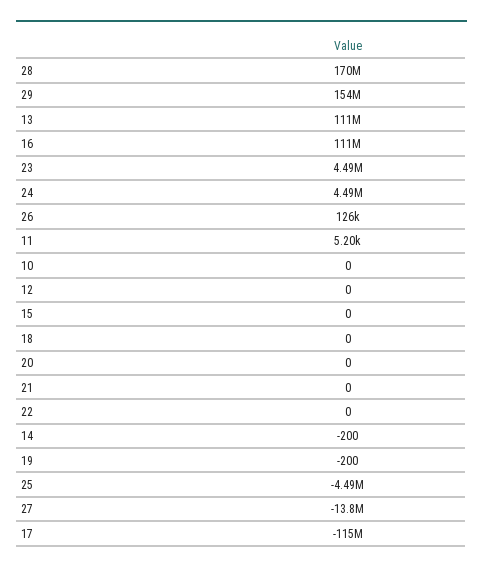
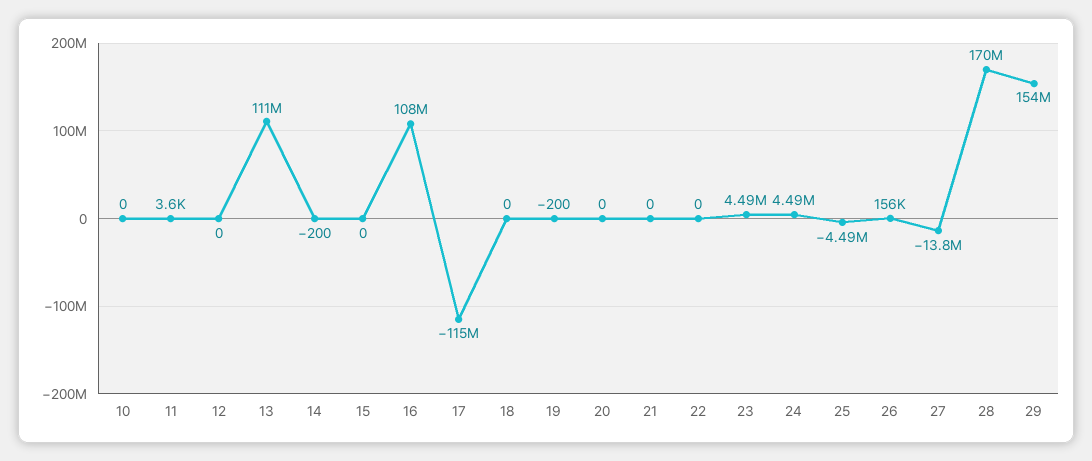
  {
    "28": 170000000,
    "29": 154000000,
    "13": 111000000,
-   "16": 111000000,
+   "16": 108000000,
    "23": 4490000,
    "24": 4490000,
-   "26": 126000,
+   "26": 156000,
-   "11": 5200,
+   "11": 3600,
    "10": 0,
    "12": 0,
    "15": 0,
    "18": 0,
    "20": 0,
    "21": 0,
    "22": 0,
    "14": -200,
    "19": -200,
    "25": -4490000,
    "27": -13800000,
    "17": -115000000
  }

